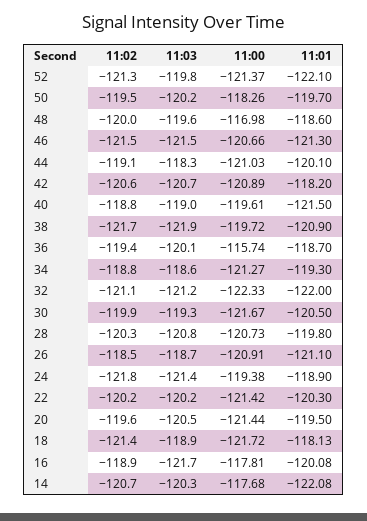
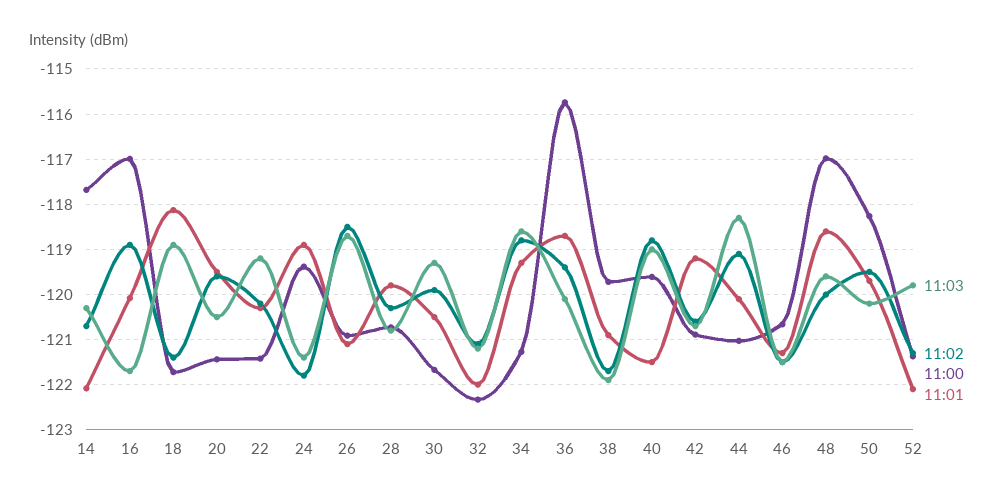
  {
    "11:02": {
      "52": -121.3,
      "50": -119.5,
      "48": -120,
      "46": -121.5,
      "44": -119.1,
      "42": -120.6,
      "40": -118.8,
      "38": -121.7,
      "36": -119.4,
      "34": -118.8,
      "32": -121.1,
      "30": -119.9,
      "28": -120.3,
      "26": -118.5,
      "24": -121.8,
      "22": -120.2,
      "20": -119.6,
      "18": -121.4,
      "16": -118.9,
      "14": -120.7
    },
    "11:03": {
      "52": -119.8,
      "50": -120.2,
      "48": -119.6,
      "46": -121.5,
      "44": -118.3,
      "42": -120.7,
      "40": -119,
      "38": -121.9,
      "36": -120.1,
      "34": -118.6,
      "32": -121.2,
      "30": -119.3,
      "28": -120.8,
      "26": -118.7,
      "24": -121.4,
-     "22": -120.2,
+     "22": -119.2,
      "20": -120.5,
      "18": -118.9,
      "16": -121.7,
      "14": -120.3
    },
    "11:00": {
      "52": -121.37,
      "50": -118.26,
      "48": -116.98,
      "46": -120.66,
      "44": -121.03,
      "42": -120.89,
      "40": -119.61,
      "38": -119.72,
      "36": -115.74,
      "34": -121.27,
      "32": -122.33,
      "30": -121.67,
      "28": -120.73,
      "26": -120.91,
      "24": -119.38,
      "22": -121.42,
      "20": -121.44,
      "18": -121.72,
-     "16": -117.81,
+     "16": -117,
      "14": -117.68
    },
    "11:01": {
      "52": -122.1,
      "50": -119.7,
      "48": -118.6,
      "46": -121.3,
      "44": -120.1,
-     "42": -118.2,
+     "42": -119.2,
      "40": -121.5,
      "38": -120.9,
      "36": -118.7,
      "34": -119.3,
      "32": -122,
      "30": -120.5,
      "28": -119.8,
      "26": -121.1,
      "24": -118.9,
      "22": -120.3,
      "20": -119.5,
      "18": -118.13,
      "16": -120.08,
      "14": -122.08
    }
  }

